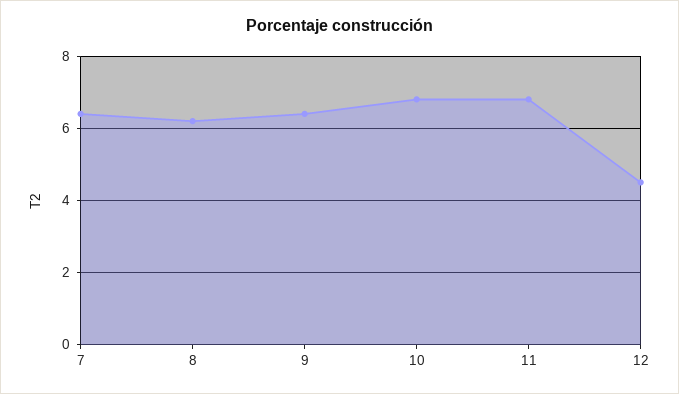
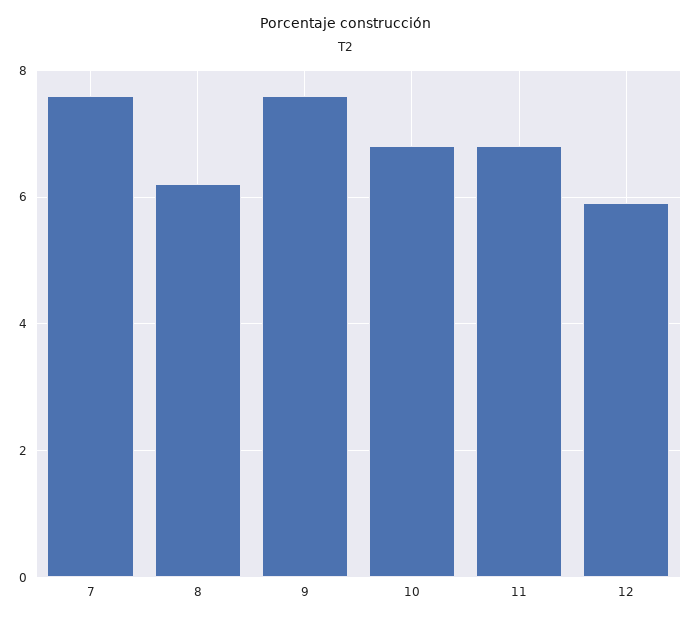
  {
-   "7": 6.5,
+   "7": 7.5,
    "8": 6,
-   "9": 6.5,
+   "9": 7.5,
    "10": 7,
    "11": 7,
-   "12": 4.5
+   "12": 6
  }

